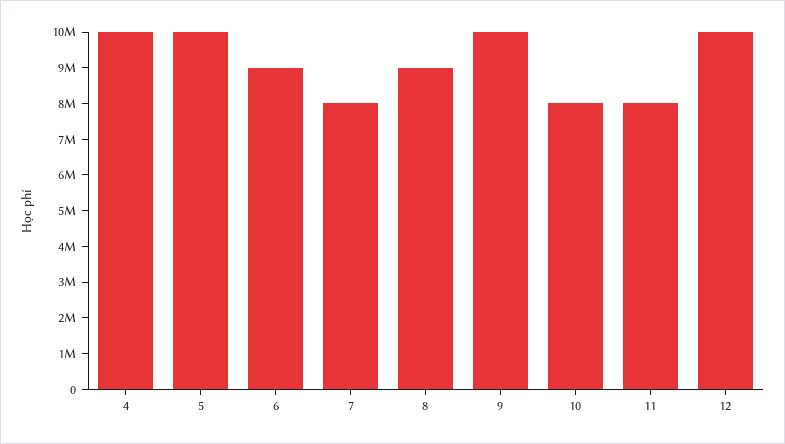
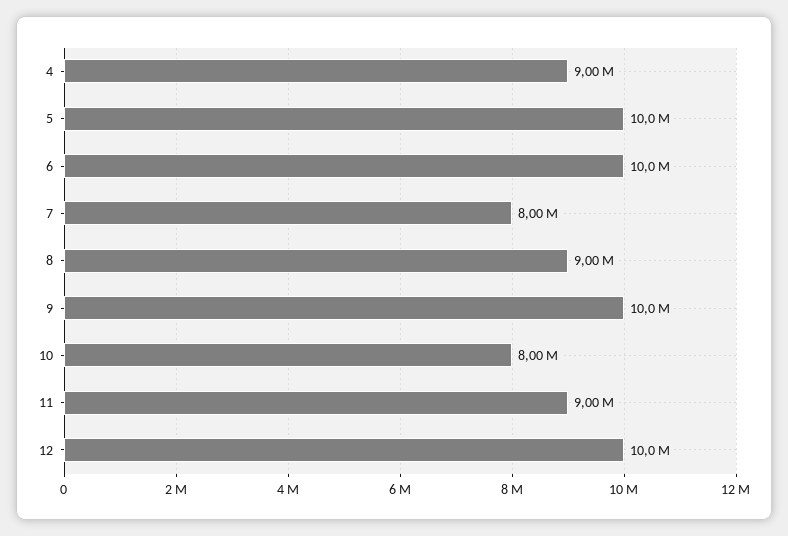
  {
-   "4": 10000000,
+   "4": 9000000,
    "5": 10000000,
-   "6": 9000000,
+   "6": 10000000,
    "7": 8000000,
    "8": 9000000,
    "9": 10000000,
    "10": 8000000,
-   "11": 8000000,
+   "11": 9000000,
    "12": 10000000
  }

